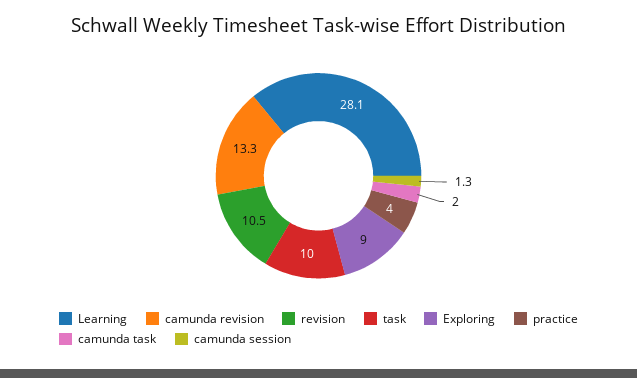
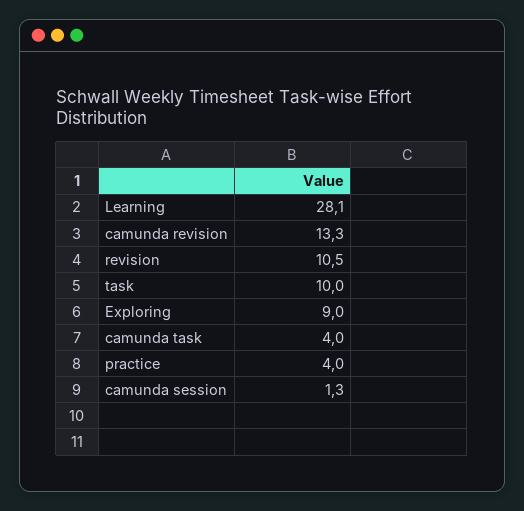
  {
    "Learning": 28.1,
    "camunda revision": 13.3,
    "revision": 10.5,
    "task": 10,
    "Exploring": 9,
    "practice": 4,
-   "camunda task": 2,
+   "camunda task": 4,
    "camunda session": 1.3
  }

